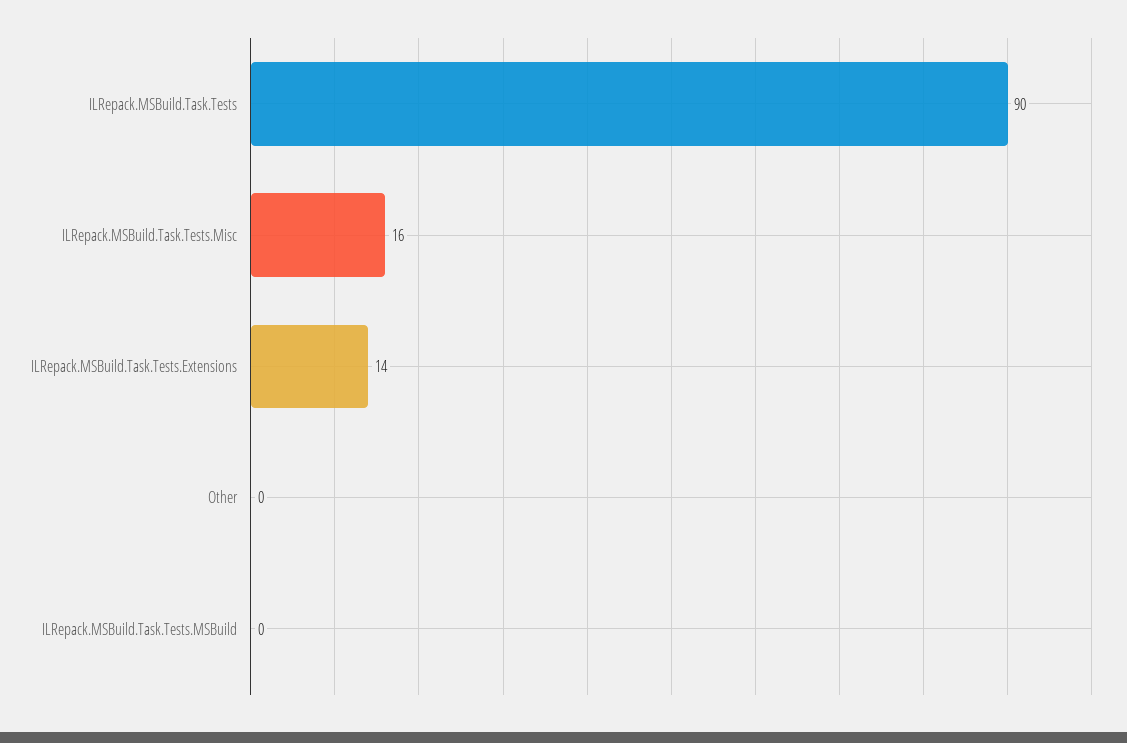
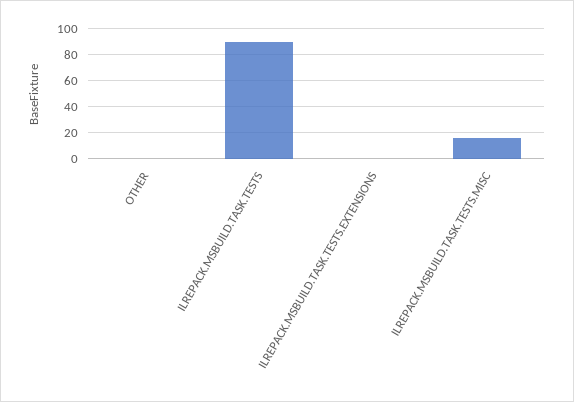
  {
    "ILRepack.MSBuild.Task.Tests": 90,
    "ILRepack.MSBuild.Task.Tests.Misc": 16,
-   "ILRepack.MSBuild.Task.Tests.Extensions": 14,
+   "ILRepack.MSBuild.Task.Tests.Extensions": 0,
-   "Other": 0,
+   "Other": 0
-   "ILRepack.MSBuild.Task.Tests.MSBuild": 0
  }

